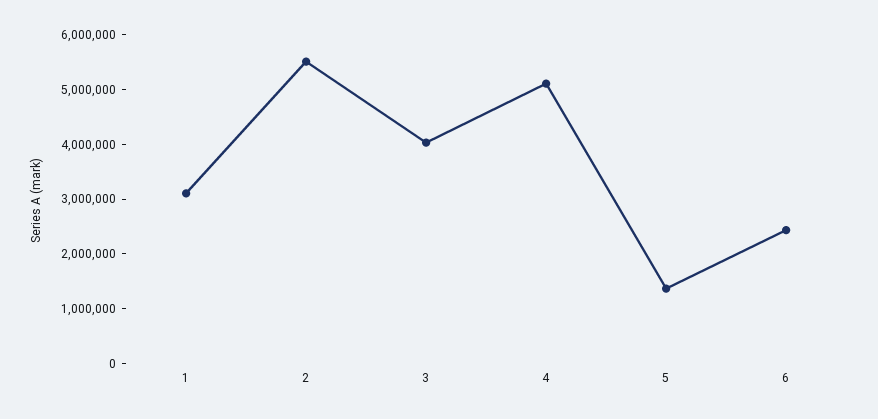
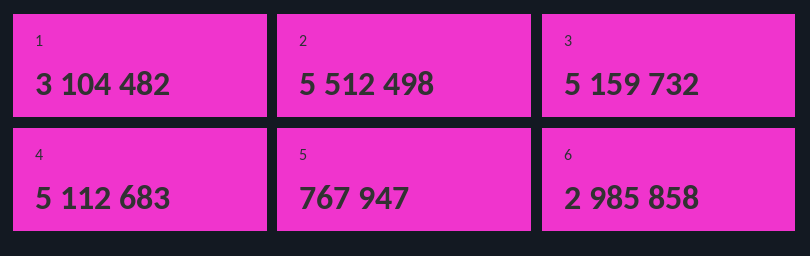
  {
    "1": 3104482,
    "2": 5512498,
-   "3": 4000000,
+   "3": 5159732,
    "4": 5112683,
-   "5": 1400000,
+   "5": 767947,
-   "6": 2400000
+   "6": 2985858
  }

